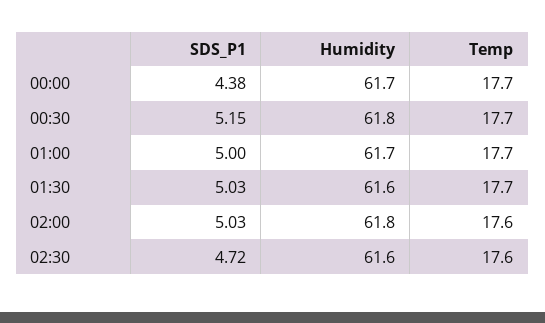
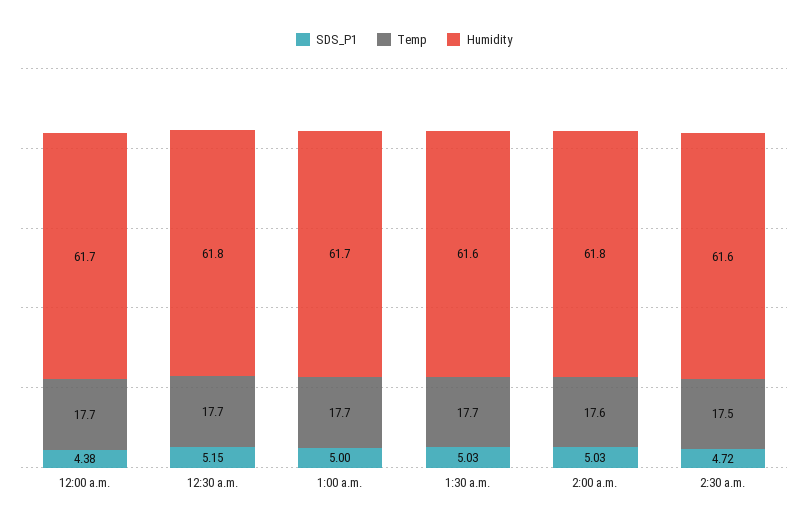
  {
    "SDS_P1": {
      "00:00": 4.38,
      "00:30": 5.15,
      "01:00": 5,
      "01:30": 5.03,
      "02:00": 5.03,
      "02:30": 4.72
    },
    "Humidity": {
      "00:00": 61.7,
      "00:30": 61.8,
      "01:00": 61.7,
      "01:30": 61.6,
      "02:00": 61.8,
      "02:30": 61.6
    },
    "Temp": {
      "00:00": 17.7,
      "00:30": 17.7,
      "01:00": 17.7,
      "01:30": 17.7,
      "02:00": 17.6,
-     "02:30": 17.6
+     "02:30": 17.5
    }
  }

